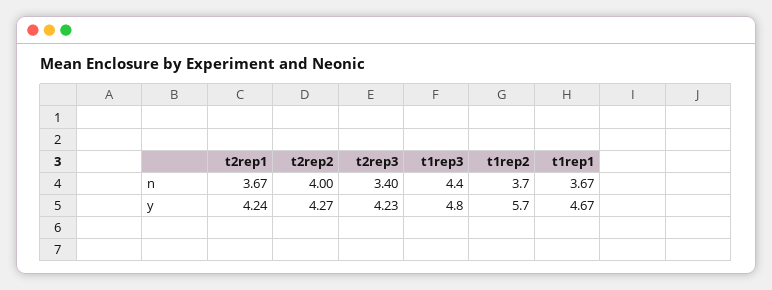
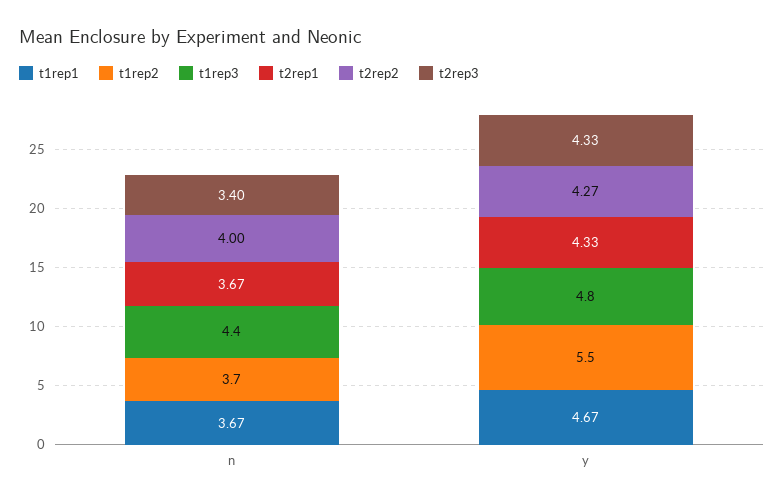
  {
    "t2rep1": {
      "n": 3.67,
-     "y": 4.24
+     "y": 4.33
    },
    "t2rep2": {
      "n": 4,
      "y": 4.27
    },
    "t2rep3": {
      "n": 3.4,
-     "y": 4.23
+     "y": 4.33
    },
    "t1rep3": {
      "n": 4.4,
      "y": 4.8
    },
    "t1rep2": {
      "n": 3.7,
-     "y": 5.7
+     "y": 5.5
    },
    "t1rep1": {
      "n": 3.67,
      "y": 4.67
    }
  }

